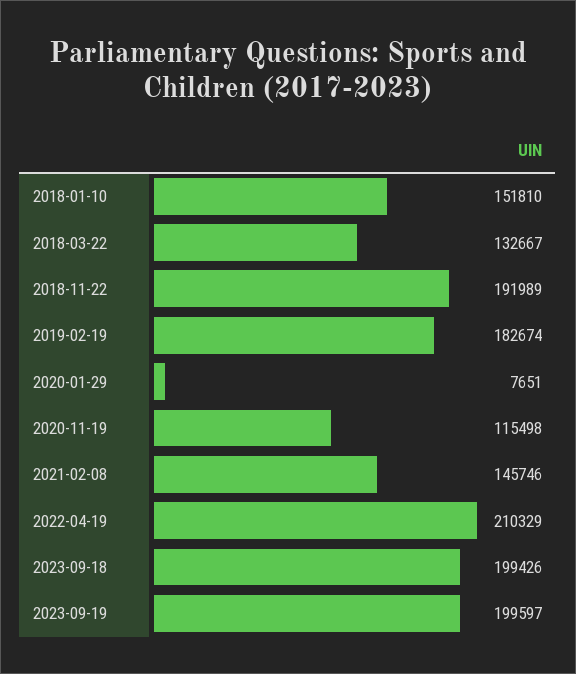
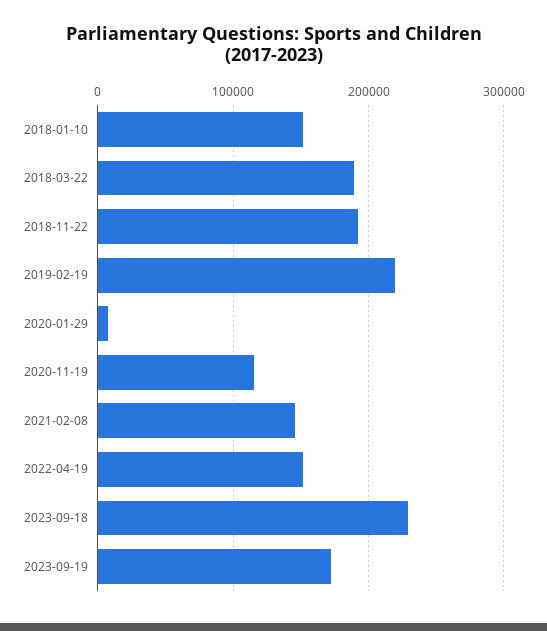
  {
    "2018-01-10": 151810,
-   "2018-03-22": 132667,
+   "2018-03-22": 190000,
    "2018-11-22": 191989,
-   "2019-02-19": 182674,
+   "2019-02-19": 220000,
    "2020-01-29": 7651,
    "2020-11-19": 115498,
    "2021-02-08": 145746,
-   "2022-04-19": 210329,
+   "2022-04-19": 150000,
-   "2023-09-18": 199426,
+   "2023-09-18": 230000,
-   "2023-09-19": 199597
+   "2023-09-19": 170000
  }

